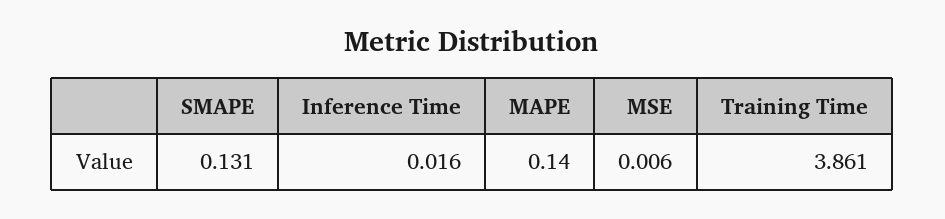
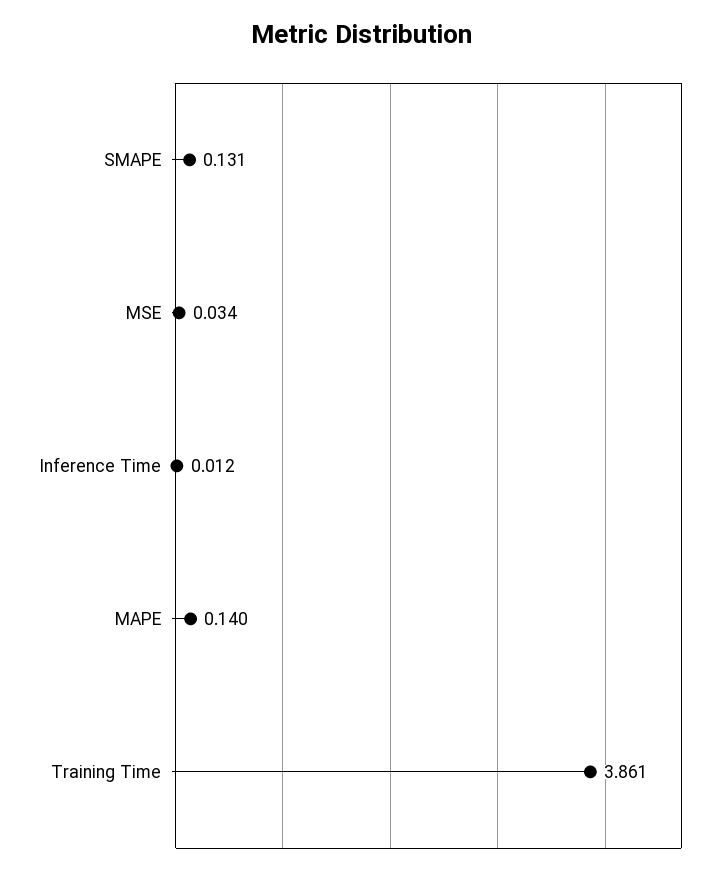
  {
    "SMAPE": 0.131,
-   "Inference Time": 0.016,
+   "Inference Time": 0.012,
    "MAPE": 0.14,
-   "MSE": 0.006,
+   "MSE": 0.034,
    "Training Time": 3.861
  }

